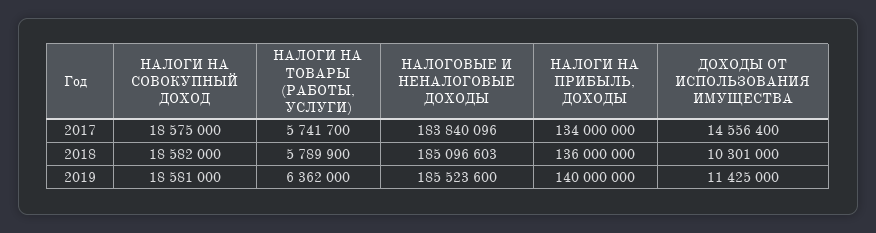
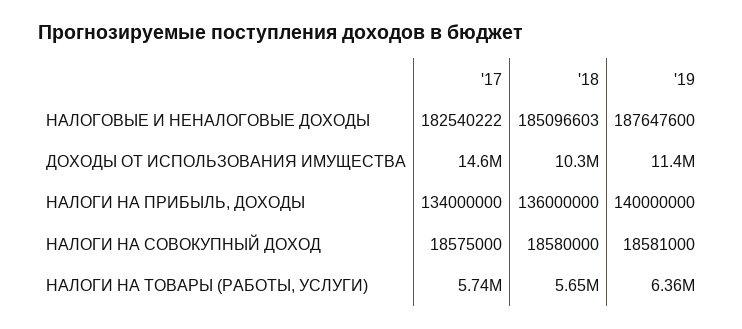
  {
    "НАЛОГИ НА СОВОКУПНЫЙ ДОХОД": {
      "2017": 18575000,
-     "2018": 18582000,
+     "2018": 18580000,
      "2019": 18581000
    },
    "НАЛОГИ НА ТОВАРЫ (РАБОТЫ, УСЛУГИ)": {
      "2017": 5741700,
-     "2018": 5789900,
+     "2018": 5650000,
      "2019": 6362000
    },
    "НАЛОГОВЫЕ И НЕНАЛОГОВЫЕ ДОХОДЫ": {
-     "2017": 183840096,
+     "2017": 182540222,
      "2018": 185096603,
-     "2019": 185523600
+     "2019": 187647600
    },
    "НАЛОГИ НА ПРИБЫЛЬ, ДОХОДЫ": {
      "2017": 134000000,
      "2018": 136000000,
      "2019": 140000000
    },
    "ДОХОДЫ ОТ ИСПОЛЬЗОВАНИЯ ИМУЩЕСТВА": {
      "2017": 14556400,
      "2018": 10301000,
      "2019": 11425000
    }
  }

